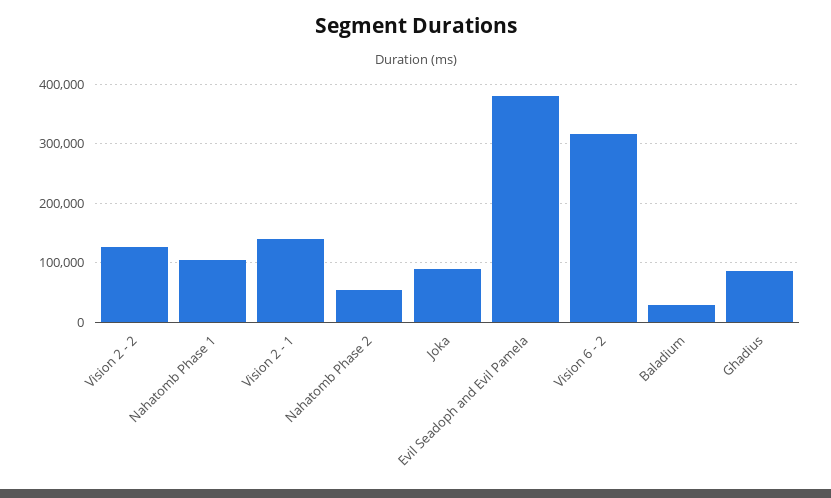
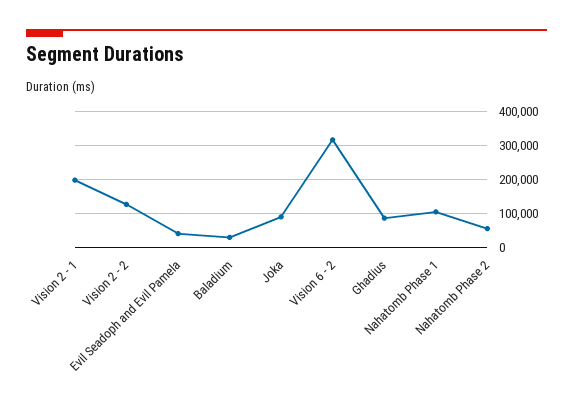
  {
    "Vision 2 - 2": 120000,
    "Nahatomb Phase 1": 100000,
-   "Vision 2 - 1": 140000,
+   "Vision 2 - 1": 200000,
    "Nahatomb Phase 2": 60000,
    "Joka": 80000,
-   "Evil Seadoph and Evil Pamela": 380000,
+   "Evil Seadoph and Evil Pamela": 40000,
    "Vision 6 - 2": 320000,
    "Baladium": 20000,
    "Ghadius": 80000
  }

